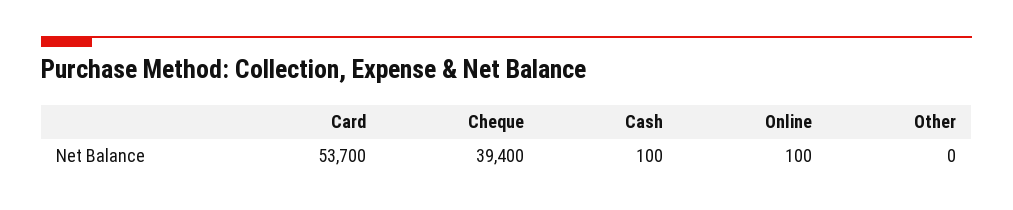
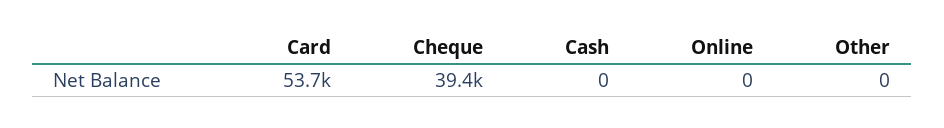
  {
    "Card": 53700,
    "Cheque": 39400,
-   "Cash": 100,
+   "Cash": 0,
-   "Online": 100,
+   "Online": 0,
    "Other": 0
  }

